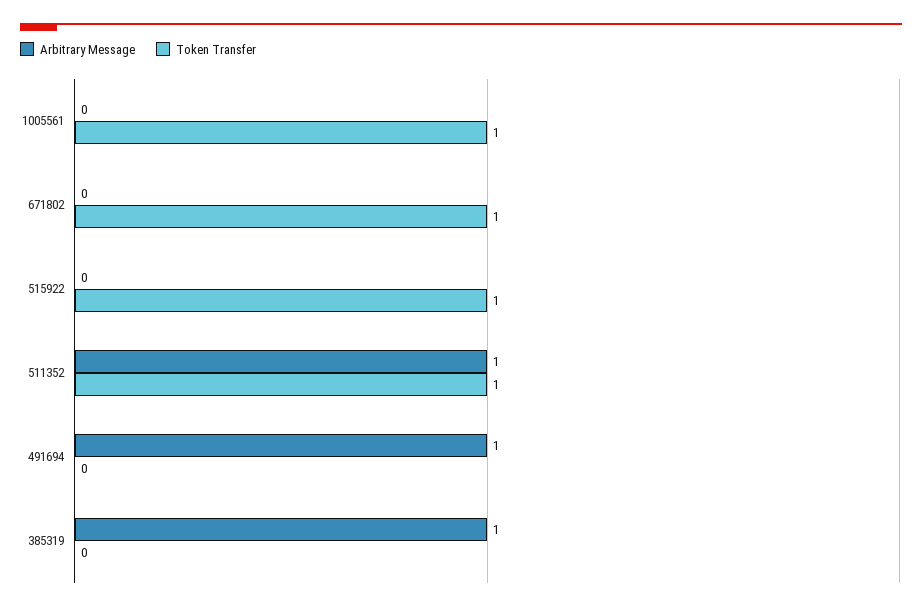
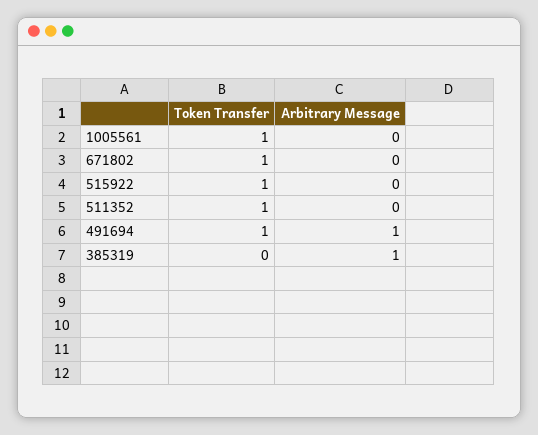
  {
    "Arbitrary Message": {
      "1005561": 0,
      "671802": 0,
      "515922": 0,
-     "511352": 1,
+     "511352": 0,
      "491694": 1,
      "385319": 1
    },
    "Token Transfer": {
      "1005561": 1,
      "671802": 1,
      "515922": 1,
      "511352": 1,
-     "491694": 0,
+     "491694": 1,
      "385319": 0
    }
  }

